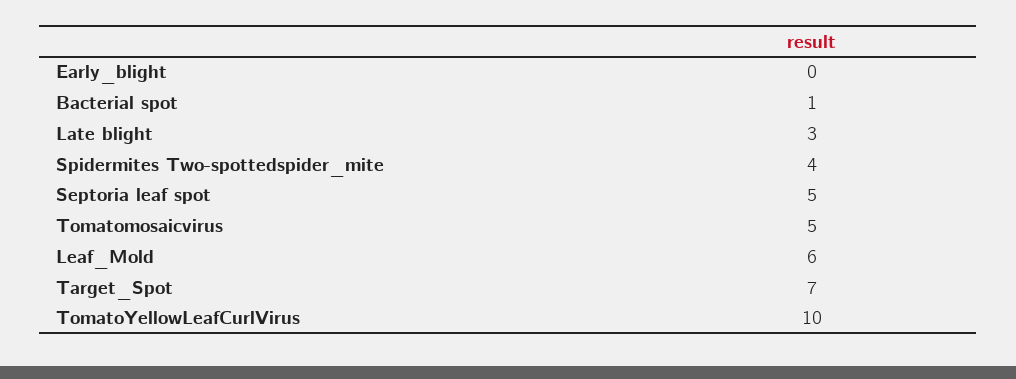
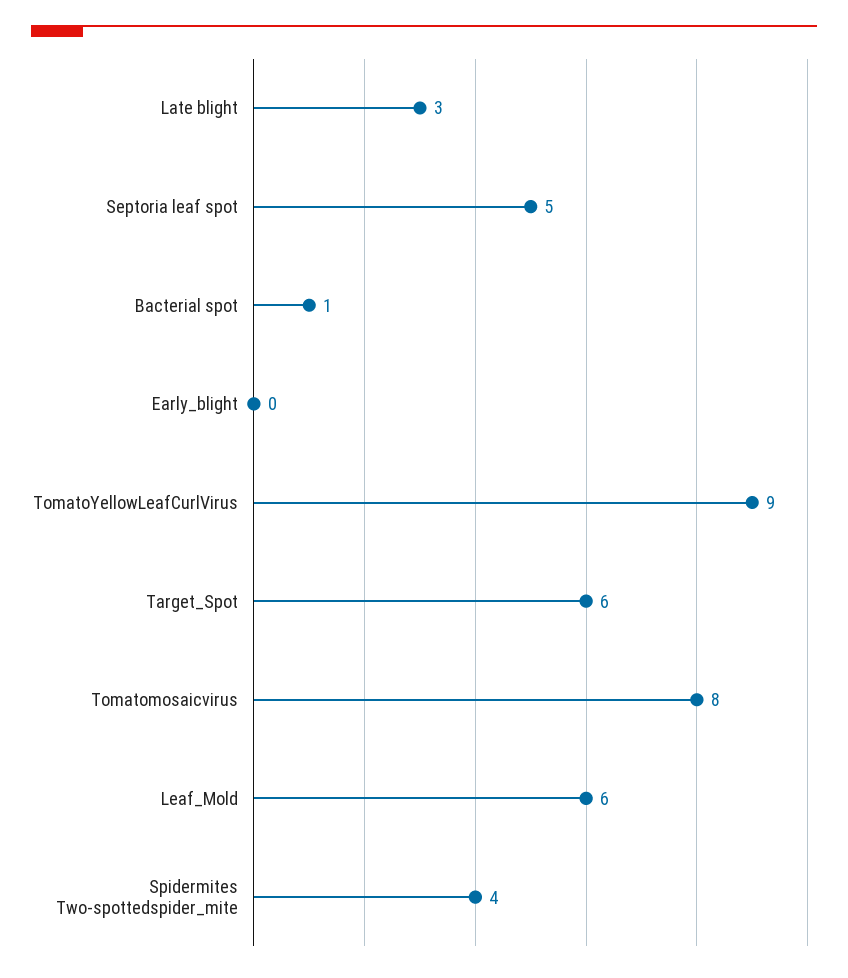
  {
    "Early_blight": 0,
    "Bacterial spot": 1,
    "Late blight": 3,
    "Spidermites Two-spottedspider_mite": 4,
    "Septoria leaf spot": 5,
-   "Tomatomosaicvirus": 5,
+   "Tomatomosaicvirus": 8,
    "Leaf_Mold": 6,
-   "Target_Spot": 7,
+   "Target_Spot": 6,
-   "TomatoYellowLeafCurlVirus": 10
+   "TomatoYellowLeafCurlVirus": 9
  }

